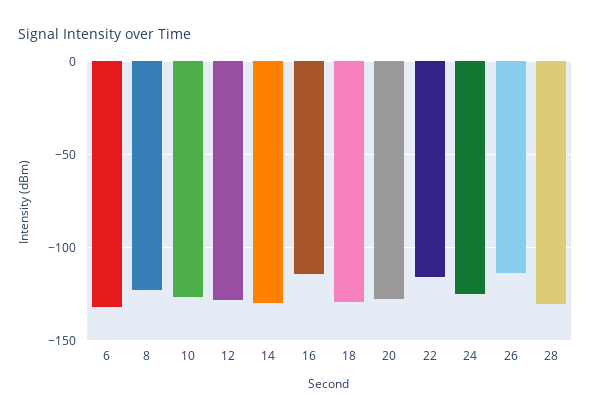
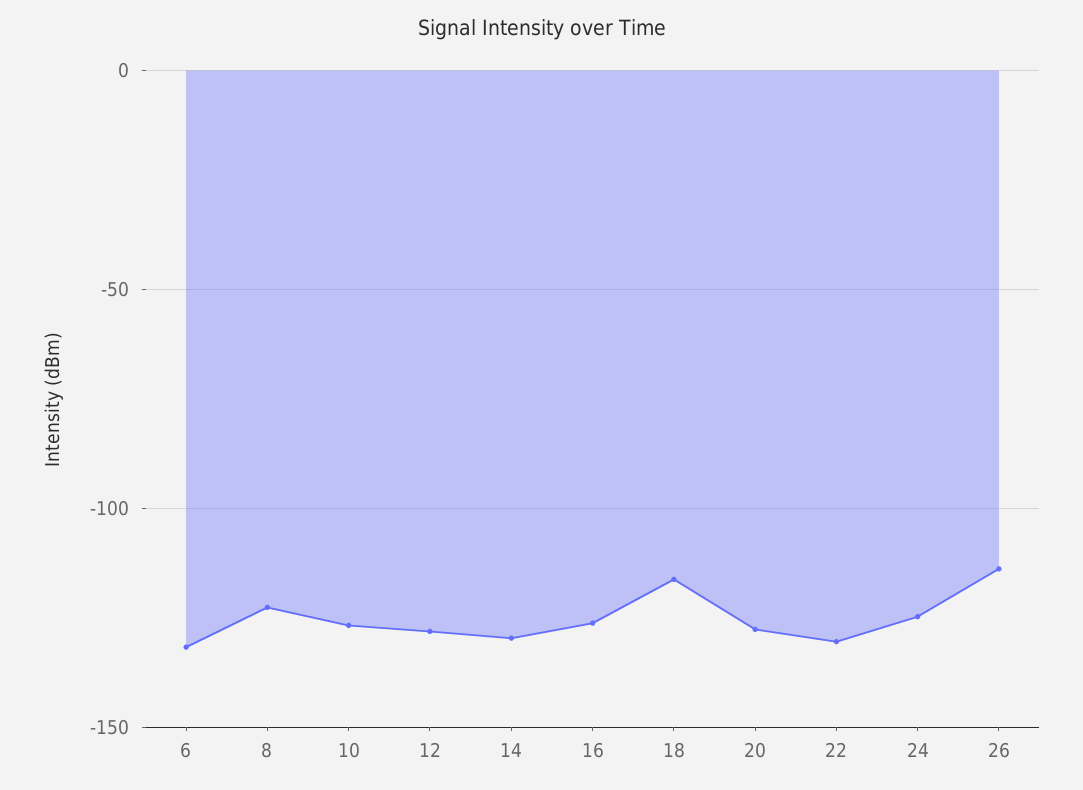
  {
    "6": -130,
    "8": -125,
    "10": -125,
    "12": -130,
    "14": -130,
-   "16": -115,
+   "16": -125,
-   "18": -130,
+   "18": -115,
    "20": -130,
-   "22": -115,
+   "22": -130,
    "24": -125,
-   "26": -115,
+   "26": -115
-   "28": -130
  }

